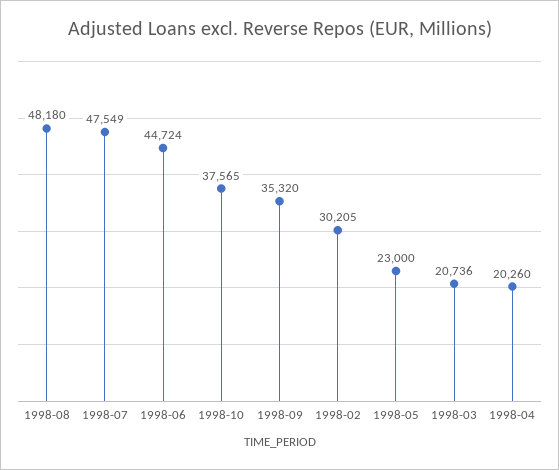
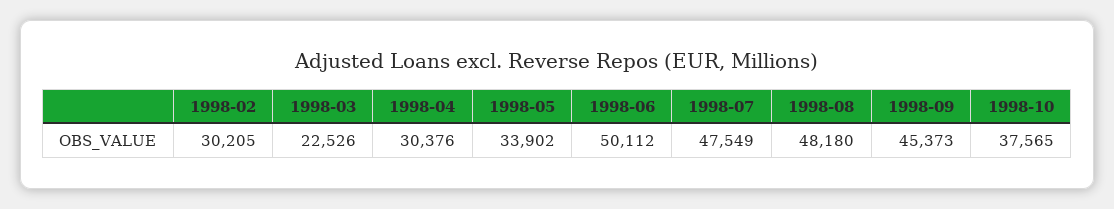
  {
    "1998-08": 48180,
    "1998-07": 47549,
-   "1998-06": 44724,
+   "1998-06": 50112,
    "1998-10": 37565,
-   "1998-09": 35320,
+   "1998-09": 45373,
    "1998-02": 30205,
-   "1998-05": 23000,
+   "1998-05": 33902,
-   "1998-03": 20736,
+   "1998-03": 22526,
-   "1998-04": 20260
+   "1998-04": 30376
  }

